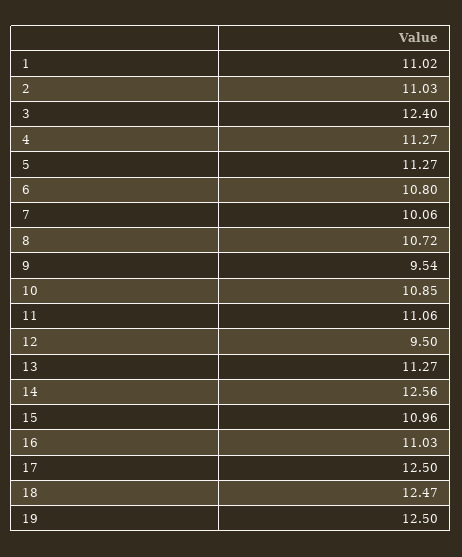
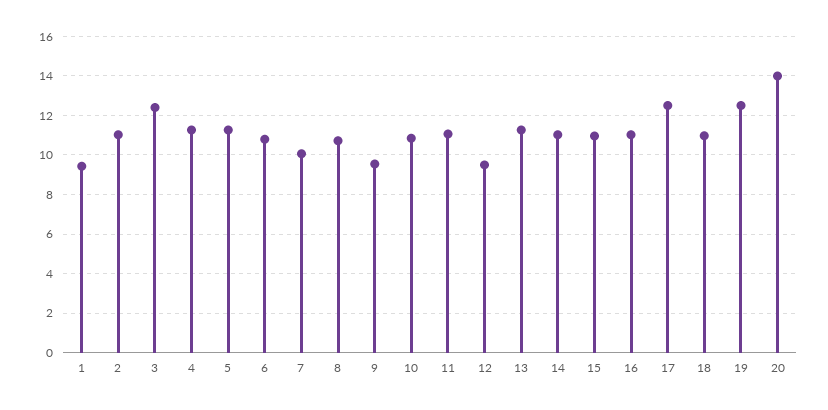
  {
-   "1": 11.02,
+   "1": 9.5,
    "2": 11.03,
    "3": 12.4,
    "4": 11.27,
    "5": 11.27,
    "6": 10.8,
    "7": 10.06,
    "8": 10.72,
    "9": 9.54,
    "10": 10.85,
    "11": 11.06,
    "12": 9.5,
    "13": 11.27,
-   "14": 12.56,
+   "14": 11,
    "15": 10.96,
    "16": 11.03,
    "17": 12.5,
-   "18": 12.47,
+   "18": 11,
-   "19": 12.5
+   "19": 12.5,
+   "20": 14
  }

